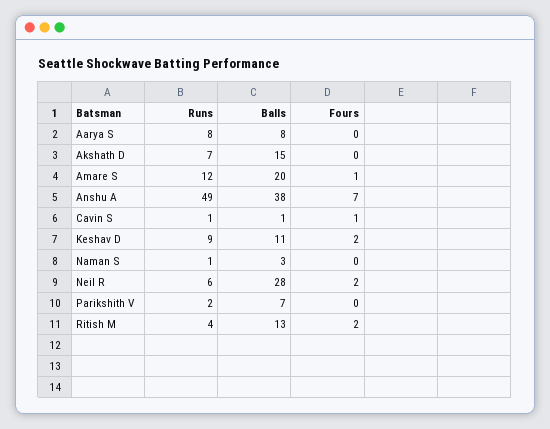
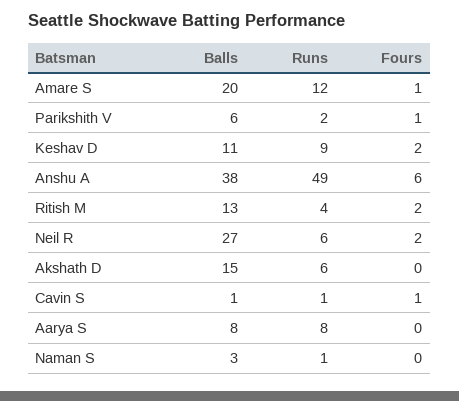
  {
    "Runs": {
      "Aarya S": 8,
-     "Akshath D": 7,
+     "Akshath D": 6,
      "Amare S": 12,
      "Anshu A": 49,
      "Cavin S": 1,
      "Keshav D": 9,
      "Naman S": 1,
      "Neil R": 6,
      "Parikshith V": 2,
      "Ritish M": 4
    },
    "Balls": {
      "Aarya S": 8,
      "Akshath D": 15,
      "Amare S": 20,
      "Anshu A": 38,
      "Cavin S": 1,
      "Keshav D": 11,
      "Naman S": 3,
-     "Neil R": 28,
+     "Neil R": 27,
-     "Parikshith V": 7,
+     "Parikshith V": 6,
      "Ritish M": 13
    },
    "Fours": {
      "Aarya S": 0,
      "Akshath D": 0,
      "Amare S": 1,
-     "Anshu A": 7,
+     "Anshu A": 6,
      "Cavin S": 1,
      "Keshav D": 2,
      "Naman S": 0,
      "Neil R": 2,
-     "Parikshith V": 0,
+     "Parikshith V": 1,
      "Ritish M": 2
    }
  }

